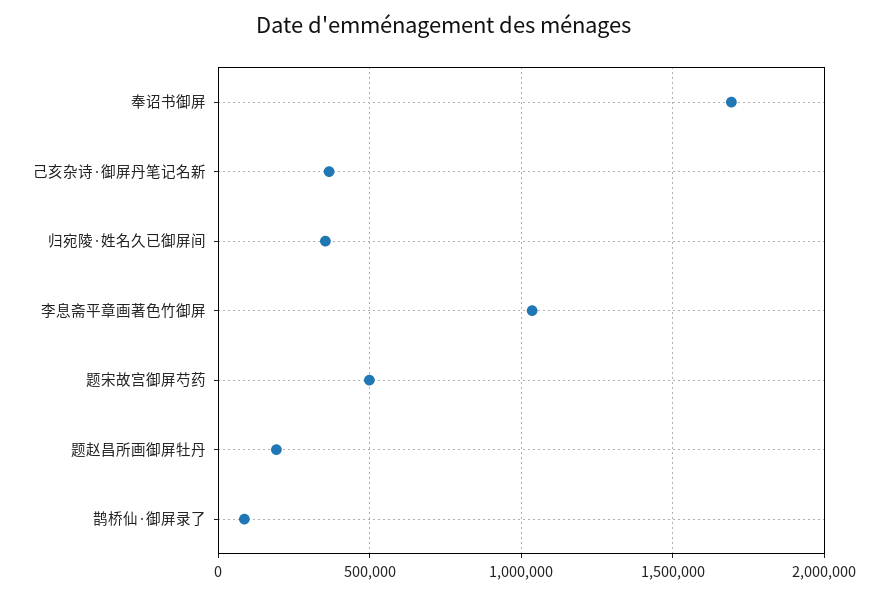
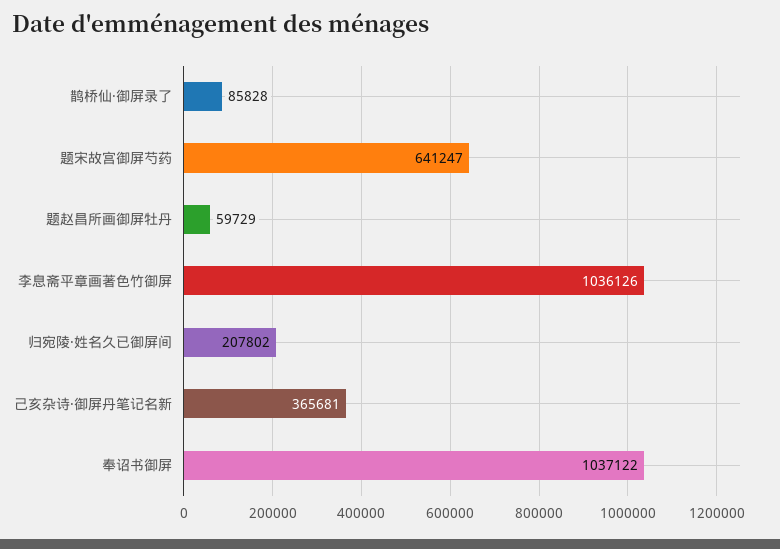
  {
-   "奉诏书御屏": 1700000,
+   "奉诏书御屏": 1037122,
    "己亥杂诗·御屏丹笔记名新": 365681,
-   "归宛陵·姓名久已御屏间": 350000,
+   "归宛陵·姓名久已御屏间": 207802,
    "李息斋平章画著色竹御屏": 1036126,
-   "题宋故宫御屏芍药": 500000,
+   "题宋故宫御屏芍药": 641247,
-   "题赵昌所画御屏牡丹": 200000,
+   "题赵昌所画御屏牡丹": 59729,
    "鹊桥仙·御屏录了": 85828
  }

